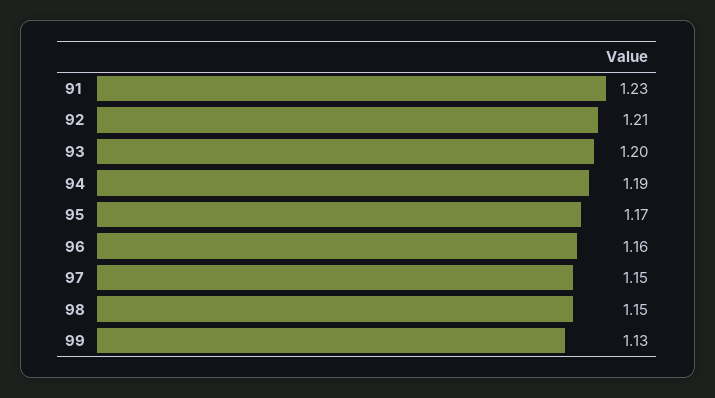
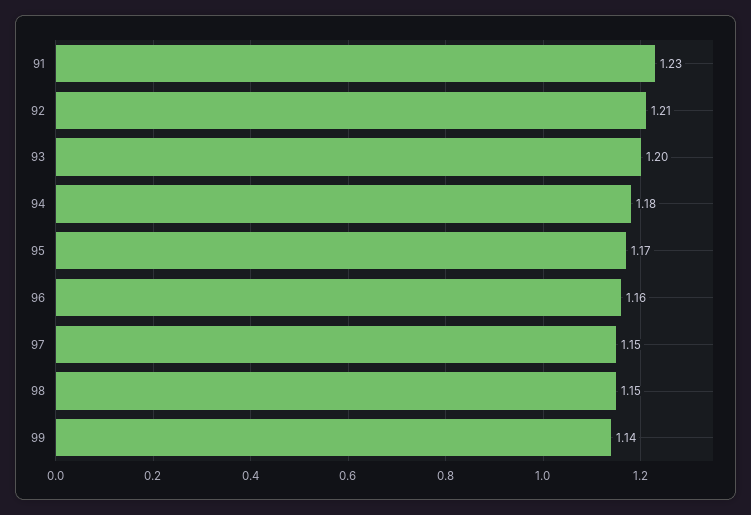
  {
    "91": 1.23,
    "92": 1.21,
    "93": 1.2,
-   "94": 1.19,
+   "94": 1.18,
    "95": 1.17,
    "96": 1.16,
    "97": 1.15,
    "98": 1.15,
-   "99": 1.13
+   "99": 1.14
  }

